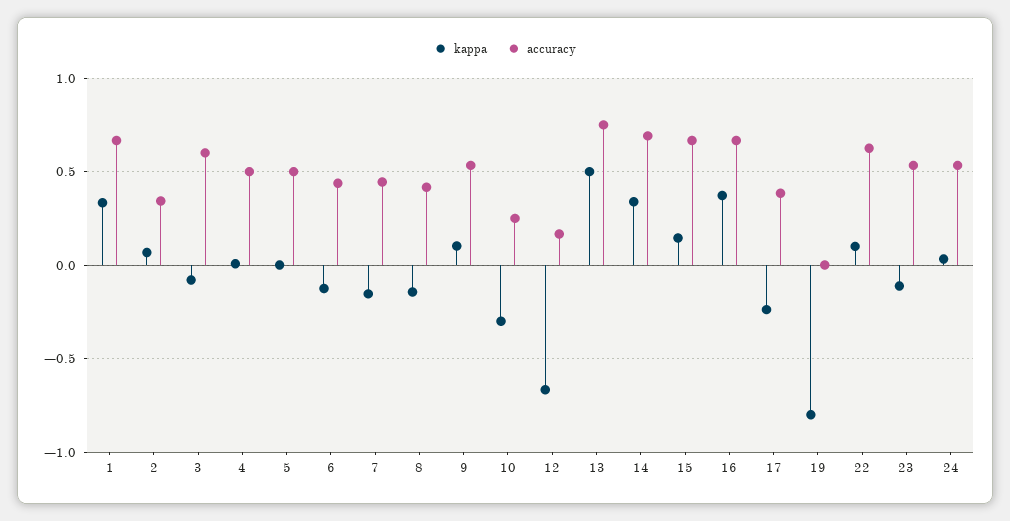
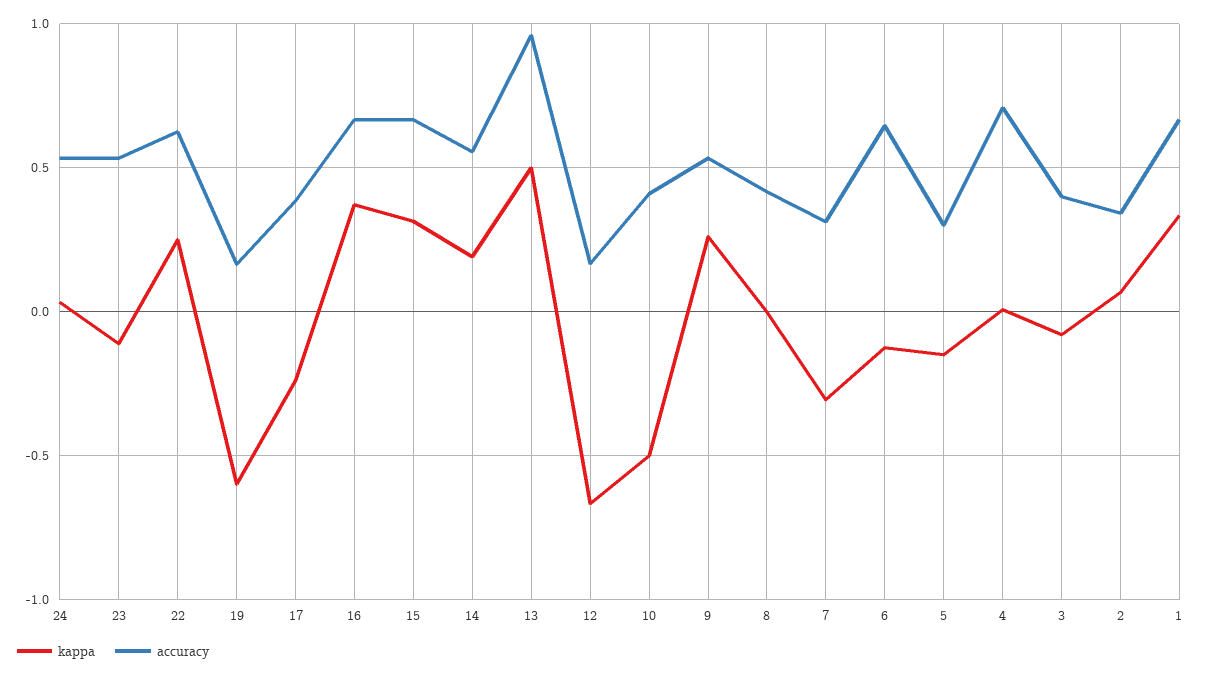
  {
    "kappa": {
      "1": 0.35,
      "2": 0.05,
      "3": -0.1,
      "4": 0,
-     "5": 0,
+     "5": -0.15,
      "6": -0.15,
-     "7": -0.15,
+     "7": -0.3,
-     "8": -0.15,
+     "8": 0,
-     "9": 0.1,
+     "9": 0.25,
-     "10": -0.3,
+     "10": -0.5,
      "12": -0.65,
      "13": 0.5,
-     "14": 0.35,
+     "14": 0.2,
-     "15": 0.15,
+     "15": 0.3,
      "16": 0.35,
      "17": -0.25,
-     "19": -0.8,
+     "19": -0.6,
-     "22": 0.1,
+     "22": 0.25,
      "23": -0.1,
      "24": 0.05
    },
    "accuracy": {
      "1": 0.65,
      "2": 0.35,
-     "3": 0.6,
+     "3": 0.4,
-     "4": 0.5,
+     "4": 0.7,
-     "5": 0.5,
+     "5": 0.3,
-     "6": 0.45,
+     "6": 0.65,
-     "7": 0.45,
+     "7": 0.3,
      "8": 0.4,
      "9": 0.55,
-     "10": 0.25,
+     "10": 0.4,
      "12": 0.15,
-     "13": 0.75,
+     "13": 0.95,
-     "14": 0.7,
+     "14": 0.55,
      "15": 0.65,
      "16": 0.65,
      "17": 0.4,
-     "19": 0,
+     "19": 0.15,
      "22": 0.65,
      "23": 0.55,
      "24": 0.55
    }
  }

